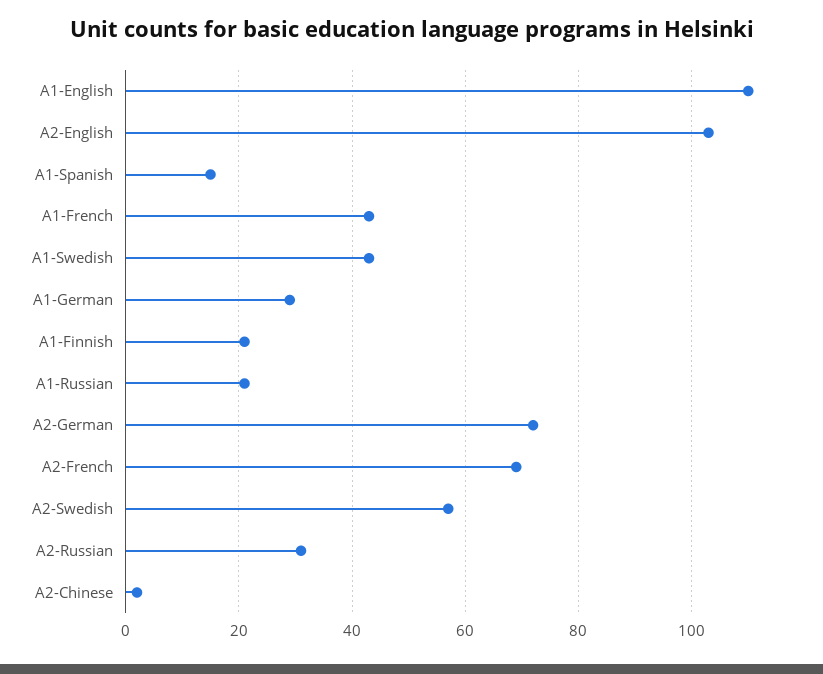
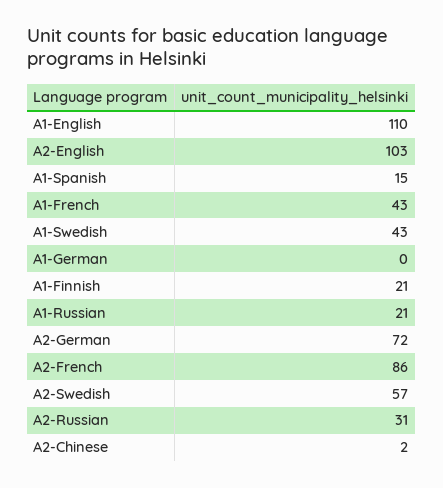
  {
    "A1-English": 110,
    "A2-English": 103,
    "A1-Spanish": 15,
    "A1-French": 43,
    "A1-Swedish": 43,
-   "A1-German": 30,
+   "A1-German": 0,
    "A1-Finnish": 21,
    "A1-Russian": 21,
    "A2-German": 72,
-   "A2-French": 70,
+   "A2-French": 86,
    "A2-Swedish": 57,
    "A2-Russian": 31,
    "A2-Chinese": 2
  }

